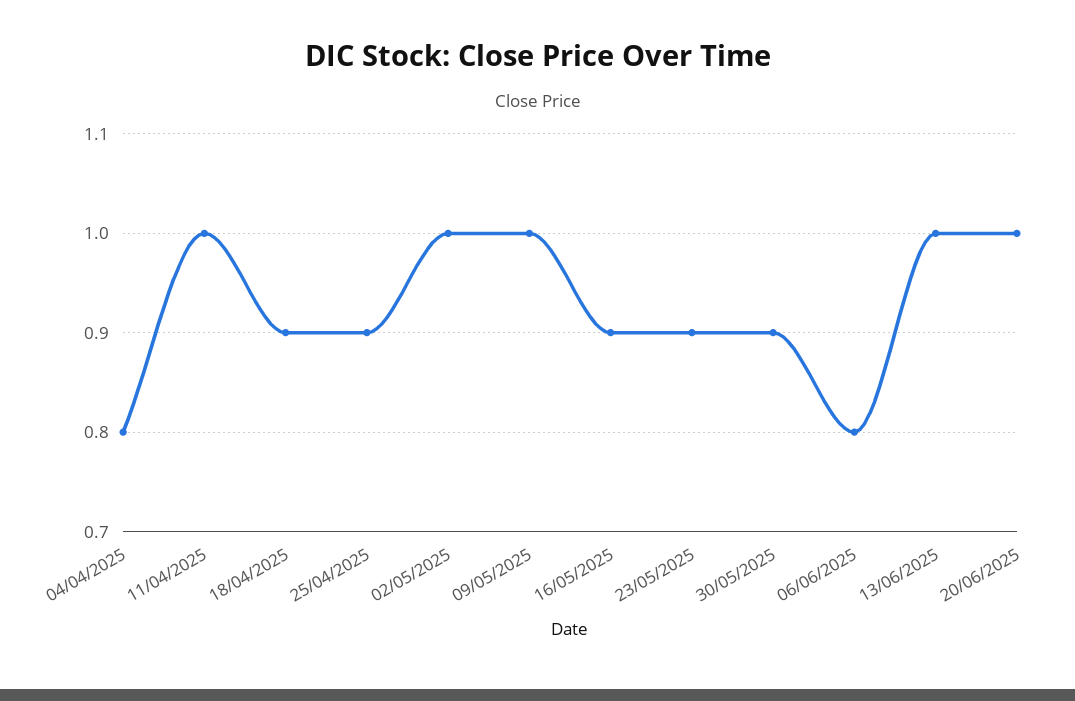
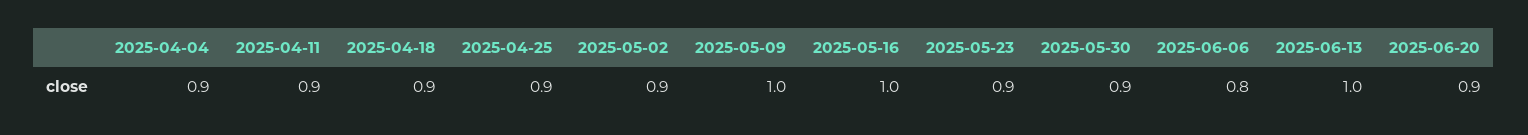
  {
-   "04/04/2025": 0.8,
+   "04/04/2025": 0.9,
-   "11/04/2025": 1,
+   "11/04/2025": 0.9,
    "18/04/2025": 0.9,
    "25/04/2025": 0.9,
-   "02/05/2025": 1,
+   "02/05/2025": 0.9,
    "09/05/2025": 1,
-   "16/05/2025": 0.9,
+   "16/05/2025": 1,
    "23/05/2025": 0.9,
    "30/05/2025": 0.9,
    "06/06/2025": 0.8,
    "13/06/2025": 1,
-   "20/06/2025": 1
+   "20/06/2025": 0.9
  }

